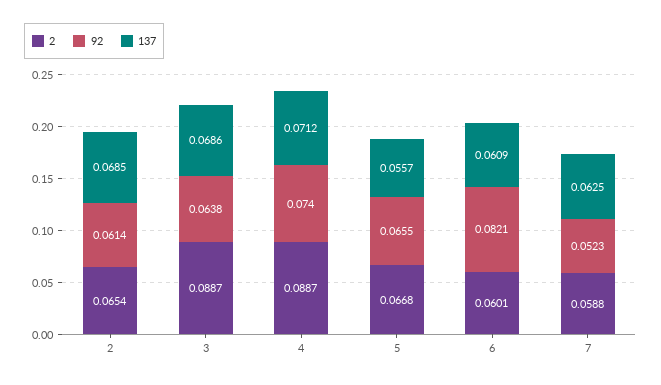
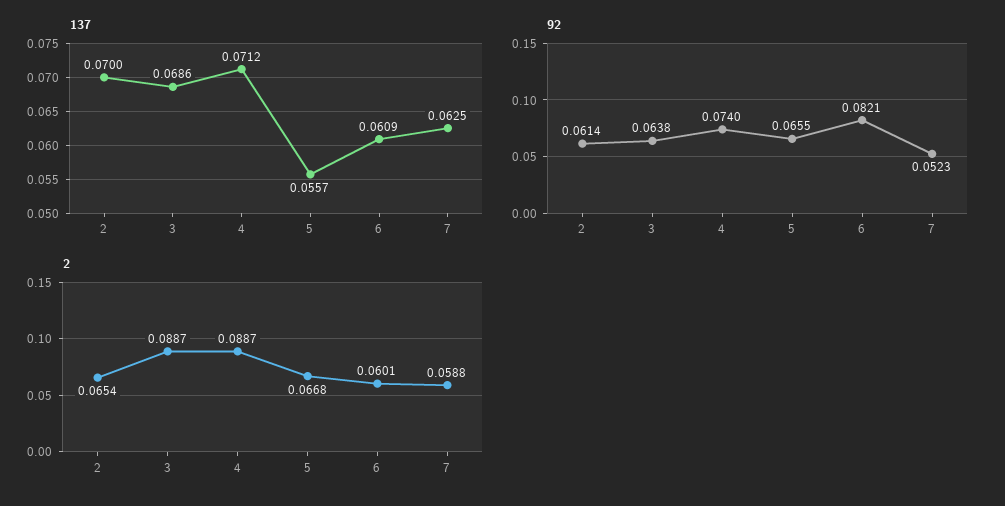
  {
    "2": {
      "2": 0.0654,
      "3": 0.0887,
      "4": 0.0887,
      "5": 0.0668,
      "6": 0.0601,
      "7": 0.0588
    },
    "92": {
      "2": 0.0614,
      "3": 0.0638,
      "4": 0.074,
      "5": 0.0655,
      "6": 0.0821,
      "7": 0.0523
    },
    "137": {
-     "2": 0.0685,
+     "2": 0.07,
      "3": 0.0686,
      "4": 0.0712,
      "5": 0.0557,
      "6": 0.0609,
      "7": 0.0625
    }
  }

